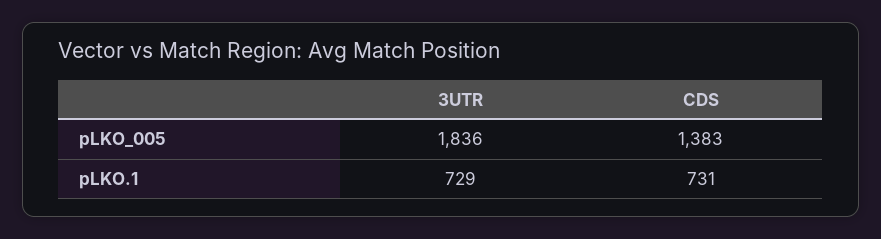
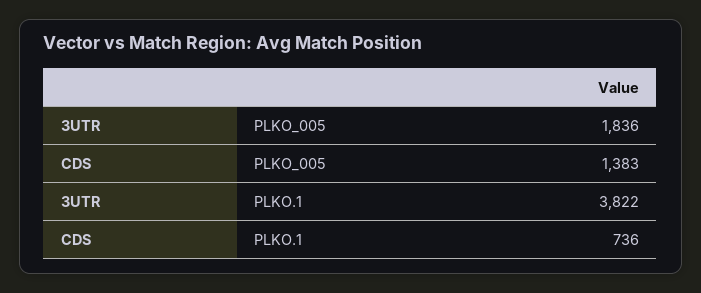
  {
    "3UTR": {
      "pLKO_005": 1836,
-     "pLKO.1": 729
+     "pLKO.1": 3822
    },
    "CDS": {
      "pLKO_005": 1383,
-     "pLKO.1": 731
+     "pLKO.1": 736
    }
  }

